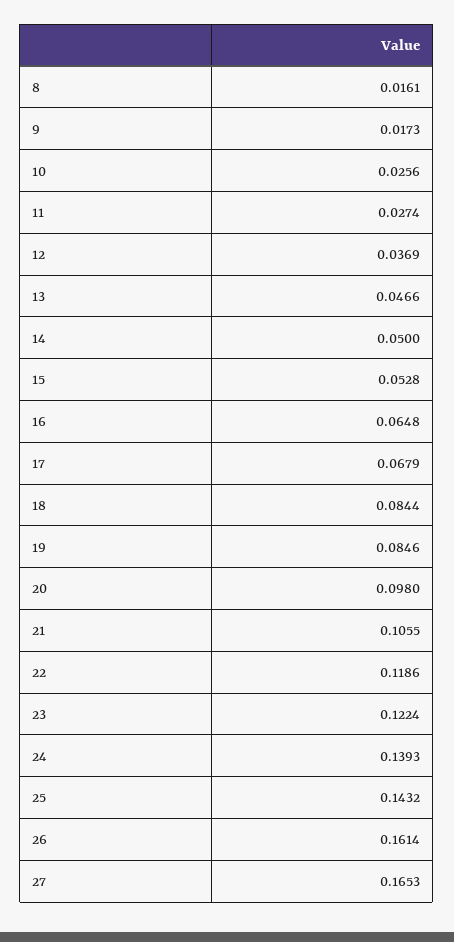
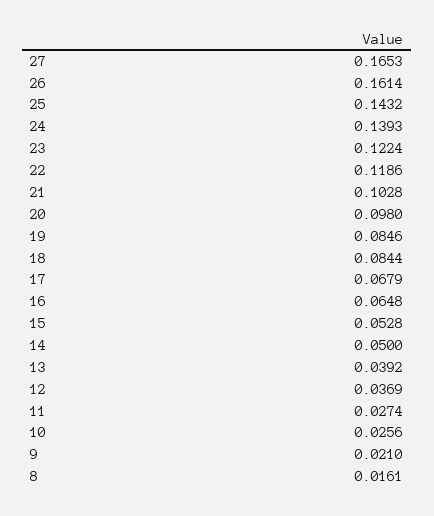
  {
    "8": 0.0161,
-   "9": 0.0173,
+   "9": 0.021,
    "10": 0.0256,
    "11": 0.0274,
    "12": 0.0369,
-   "13": 0.0466,
+   "13": 0.0392,
    "14": 0.05,
    "15": 0.0528,
    "16": 0.0648,
    "17": 0.0679,
    "18": 0.0844,
    "19": 0.0846,
    "20": 0.098,
-   "21": 0.1055,
+   "21": 0.1028,
    "22": 0.1186,
    "23": 0.1224,
    "24": 0.1393,
    "25": 0.1432,
    "26": 0.1614,
    "27": 0.1653
  }

